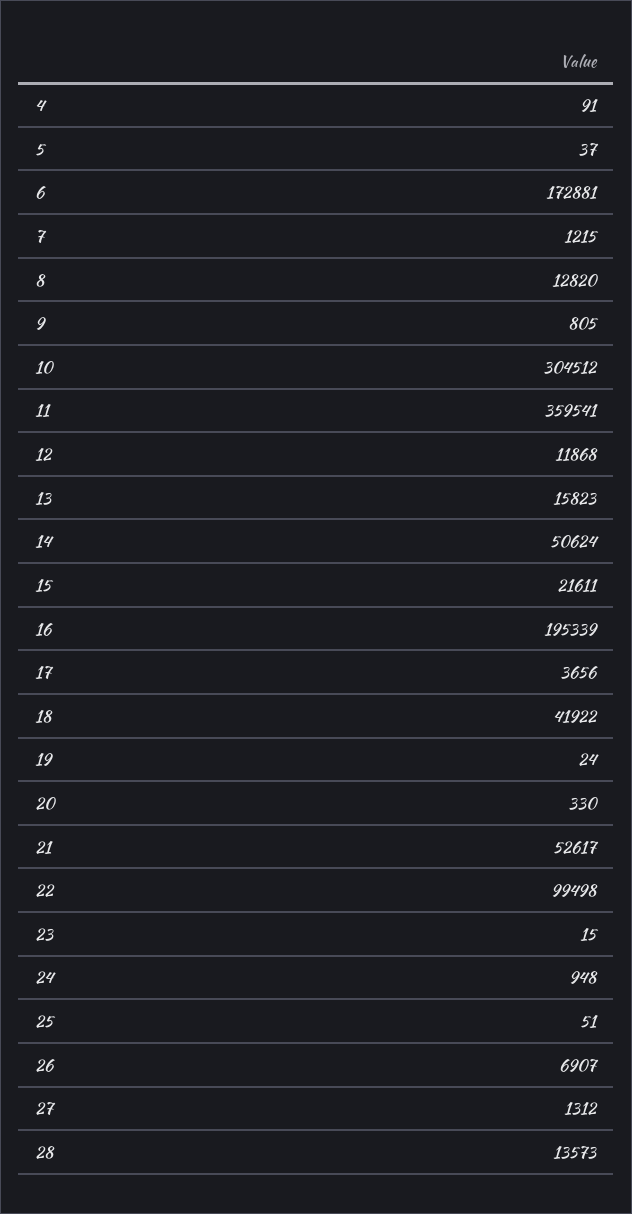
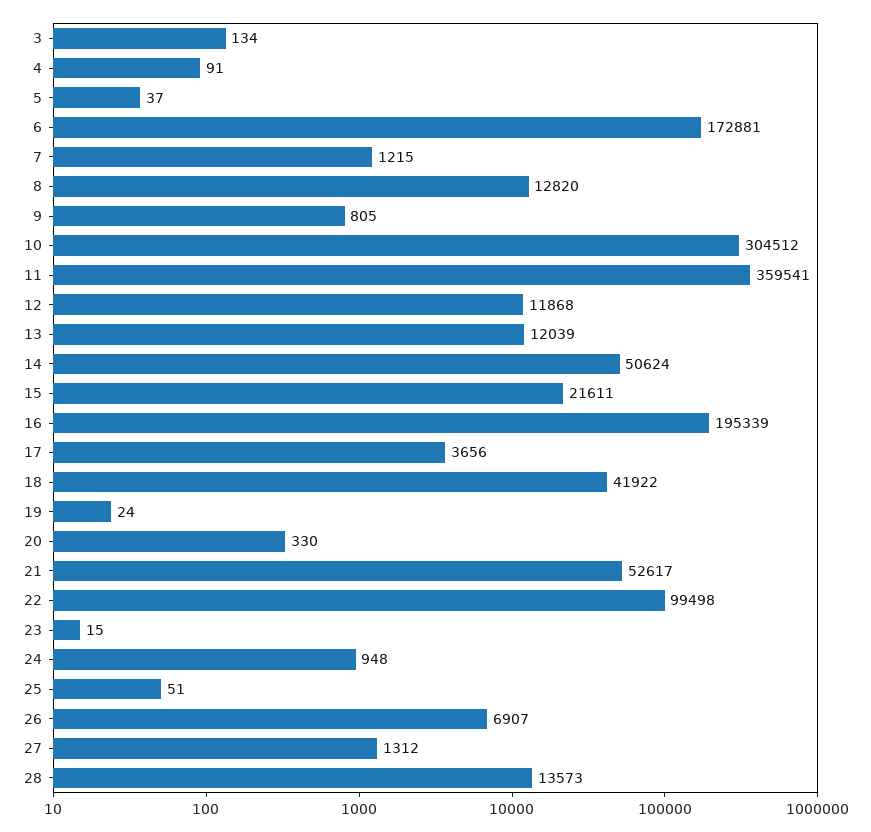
  {
    "4": 91,
    "5": 37,
    "6": 172881,
    "7": 1215,
    "8": 12820,
    "9": 805,
    "10": 304512,
    "11": 359541,
    "12": 11868,
-   "13": 15823,
+   "13": 12039,
    "14": 50624,
    "15": 21611,
    "16": 195339,
    "17": 3656,
    "18": 41922,
    "19": 24,
    "20": 330,
    "21": 52617,
    "22": 99498,
    "23": 15,
    "24": 948,
    "25": 51,
    "26": 6907,
    "27": 1312,
-   "28": 13573
+   "28": 13573,
+   "3": 134
  }

